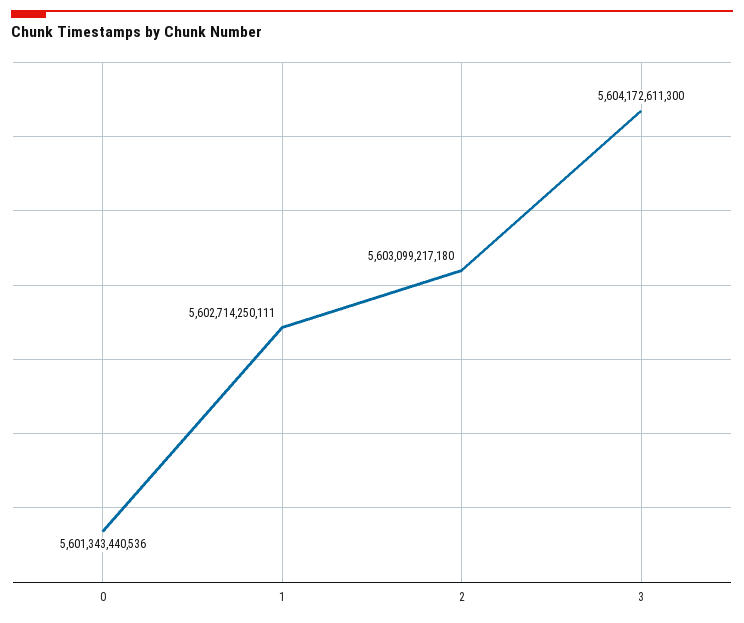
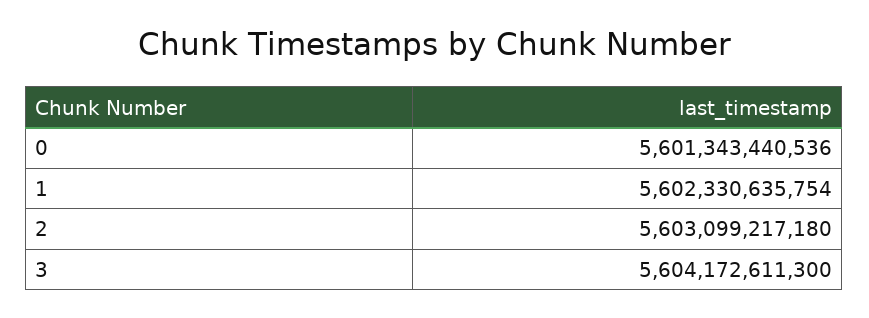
  {
    "0": 5601343440536,
-   "1": 5602714250111,
+   "1": 5602330635754,
    "2": 5603099217180,
    "3": 5604172611300
  }

